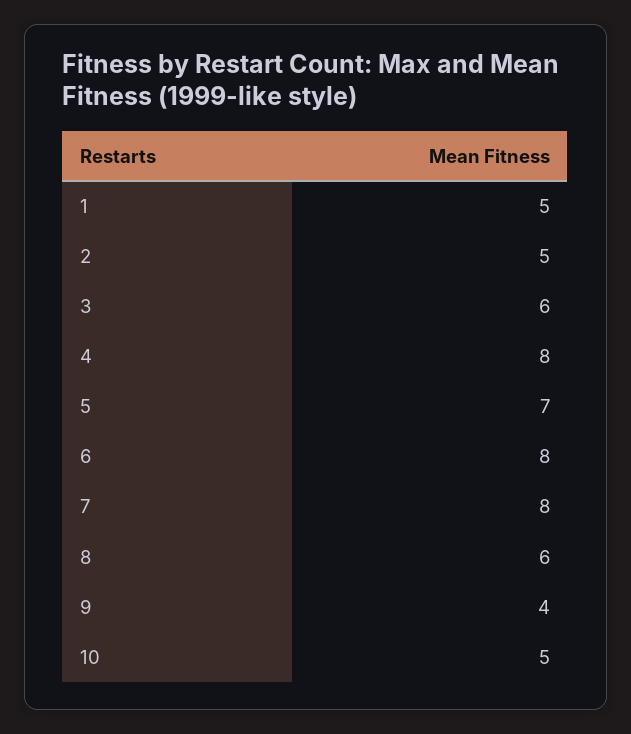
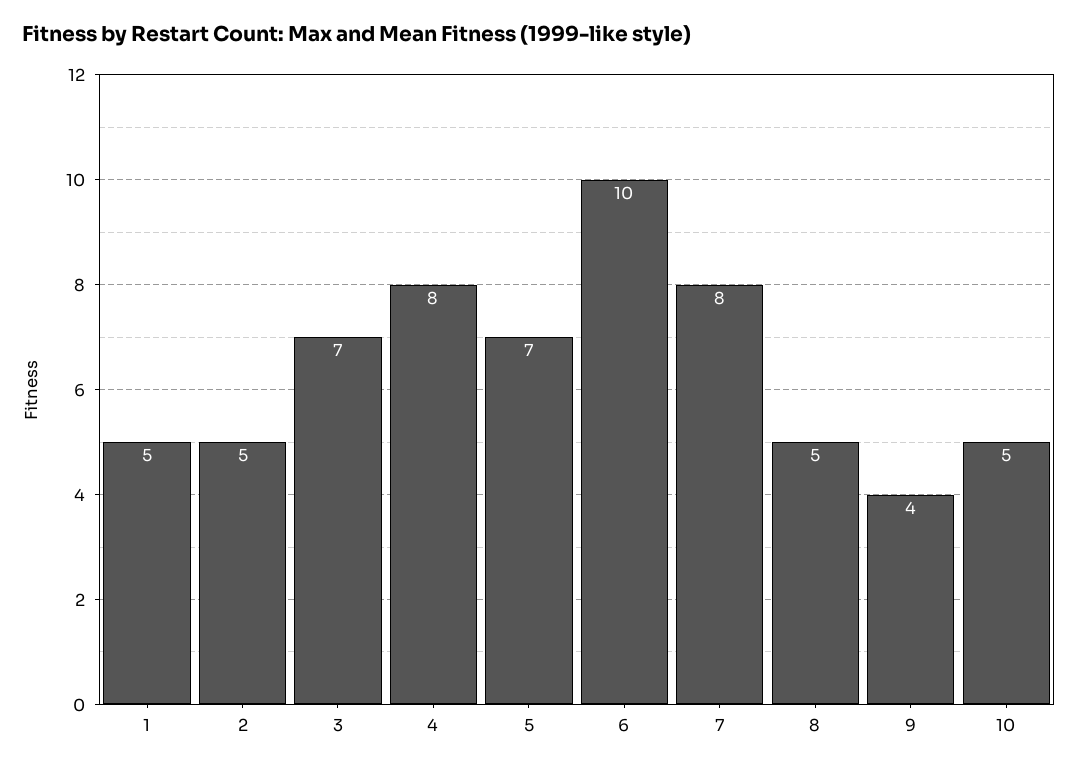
  {
    "1": 5,
    "2": 5,
-   "3": 6,
+   "3": 7,
    "4": 8,
    "5": 7,
-   "6": 8,
+   "6": 10,
    "7": 8,
-   "8": 6,
+   "8": 5,
    "9": 4,
    "10": 5
  }

